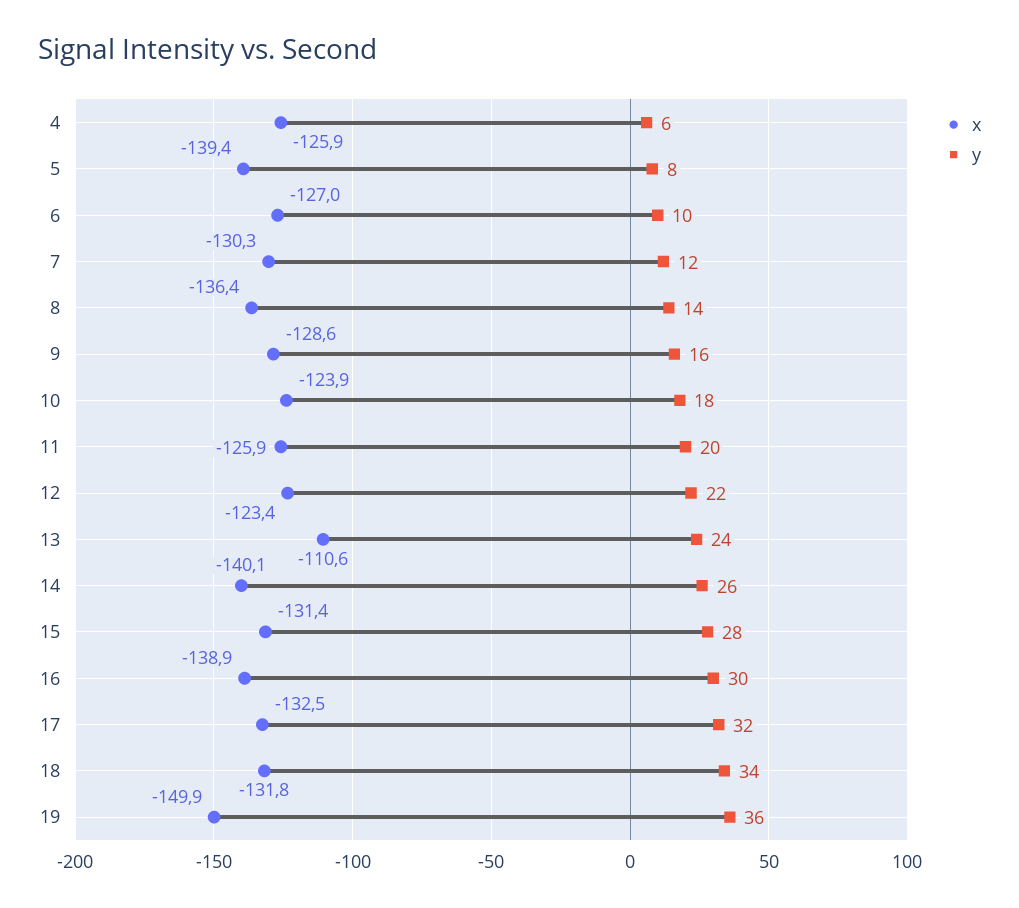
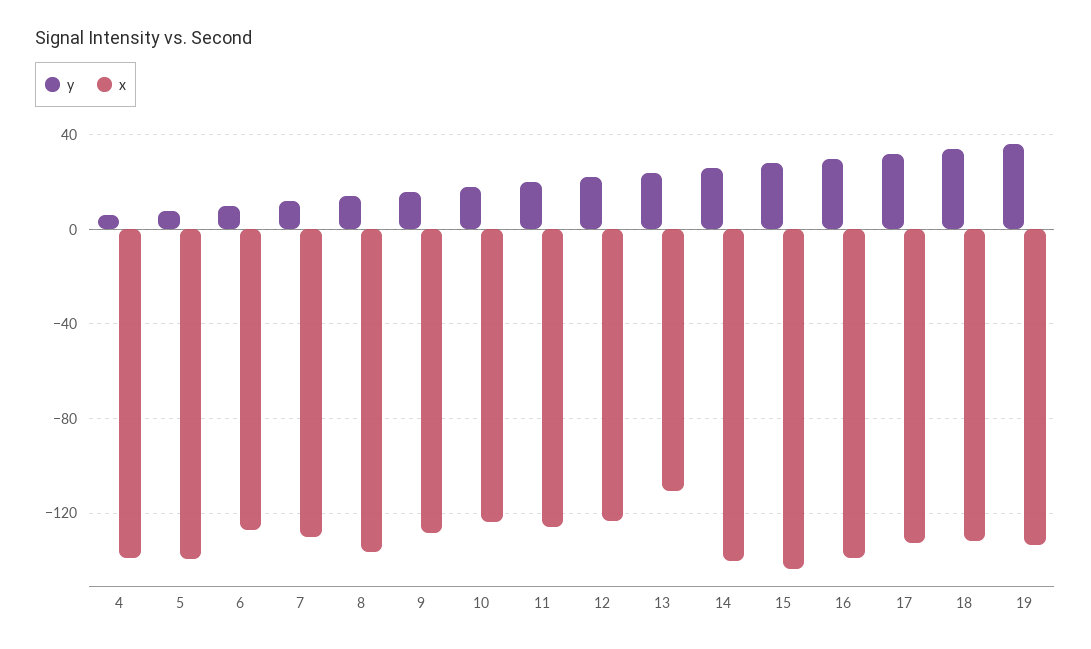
  {
    "x": {
-     "4": -125.9,
+     "4": -140,
      "5": -139.4,
      "6": -127,
      "7": -130.3,
      "8": -136.4,
      "9": -128.6,
      "10": -123.9,
      "11": -125.9,
      "12": -123.4,
      "13": -110.6,
      "14": -140.1,
-     "15": -131.4,
+     "15": -145,
      "16": -138.9,
      "17": -132.5,
      "18": -131.8,
-     "19": -149.9
+     "19": -135
    },
    "y": {
      "4": 6,
      "5": 8,
      "6": 10,
      "7": 12,
      "8": 14,
      "9": 16,
      "10": 18,
      "11": 20,
      "12": 22,
      "13": 24,
      "14": 26,
      "15": 28,
      "16": 30,
      "17": 32,
      "18": 34,
      "19": 36
    }
  }

